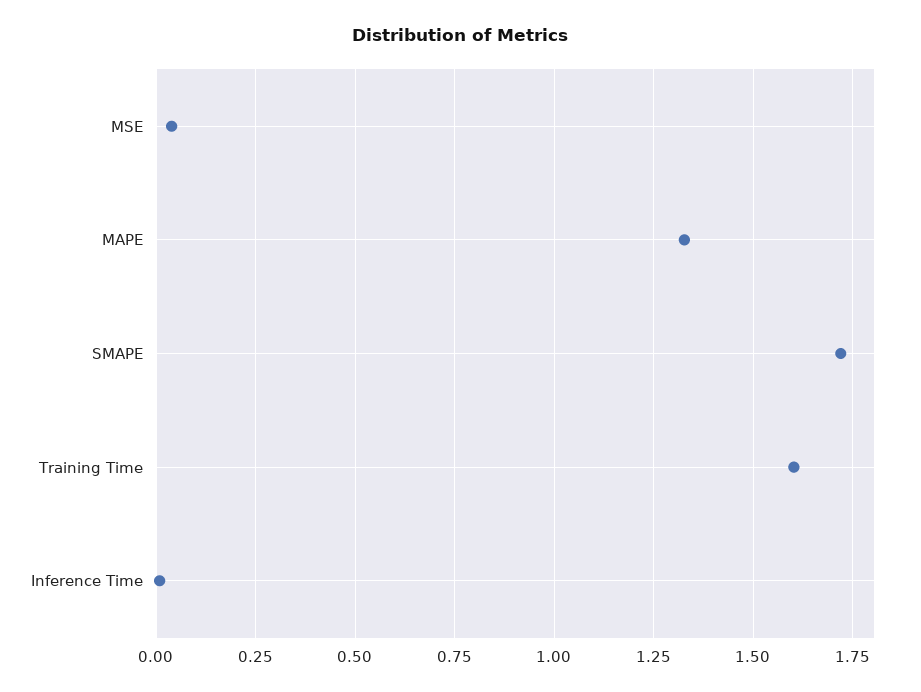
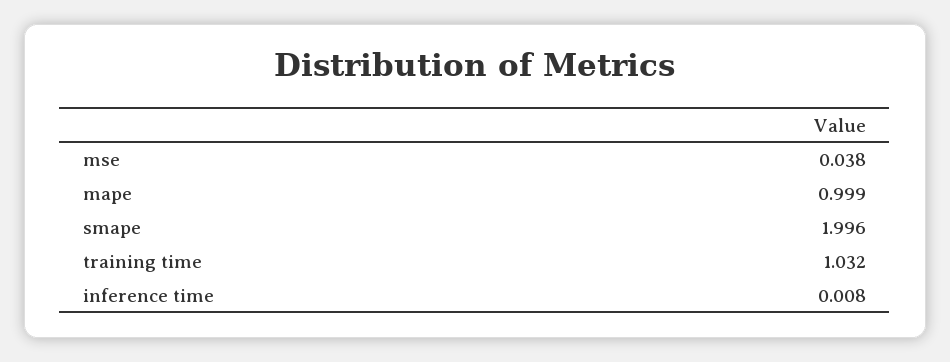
  {
    "MSE": 0.038,
-   "MAPE": 1.325,
+   "MAPE": 0.999,
-   "SMAPE": 1.725,
+   "SMAPE": 1.996,
-   "Training Time": 1.6,
+   "Training Time": 1.032,
    "Inference Time": 0.008
  }

